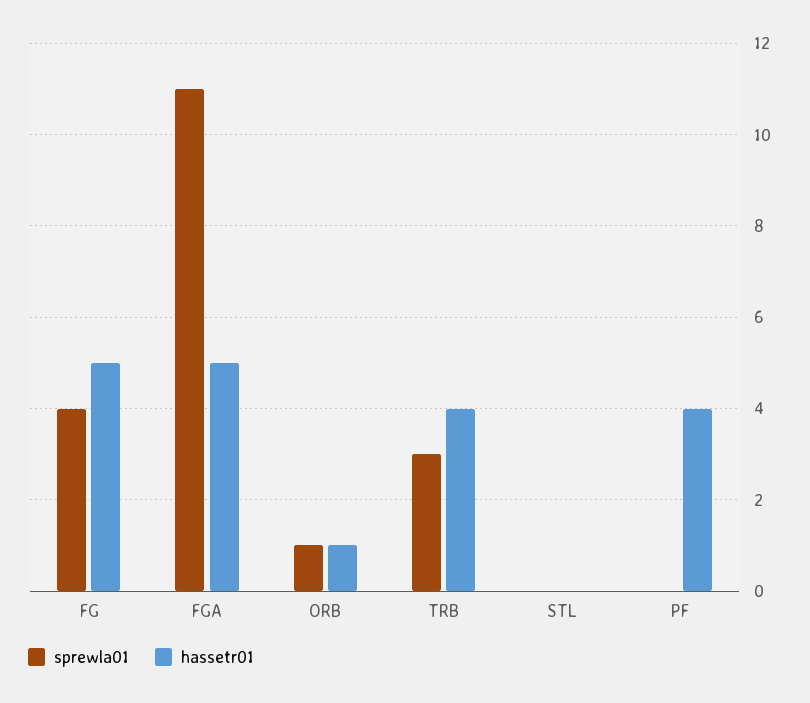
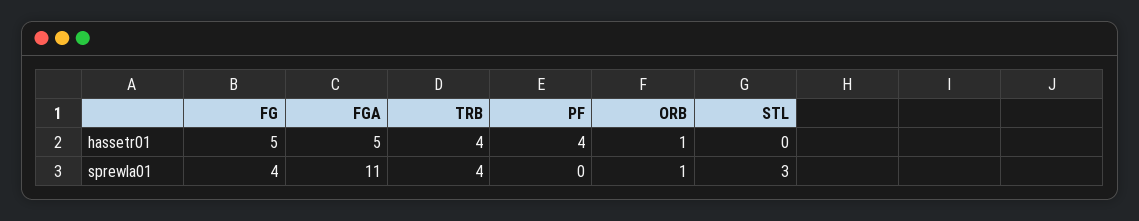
  {
    "sprewla01": {
      "FG": 4,
      "FGA": 11,
      "ORB": 1,
-     "TRB": 3,
+     "TRB": 4,
-     "STL": 0,
+     "STL": 3,
      "PF": 0
    },
    "hassetr01": {
      "FG": 5,
      "FGA": 5,
      "ORB": 1,
      "TRB": 4,
      "STL": 0,
      "PF": 4
    }
  }

